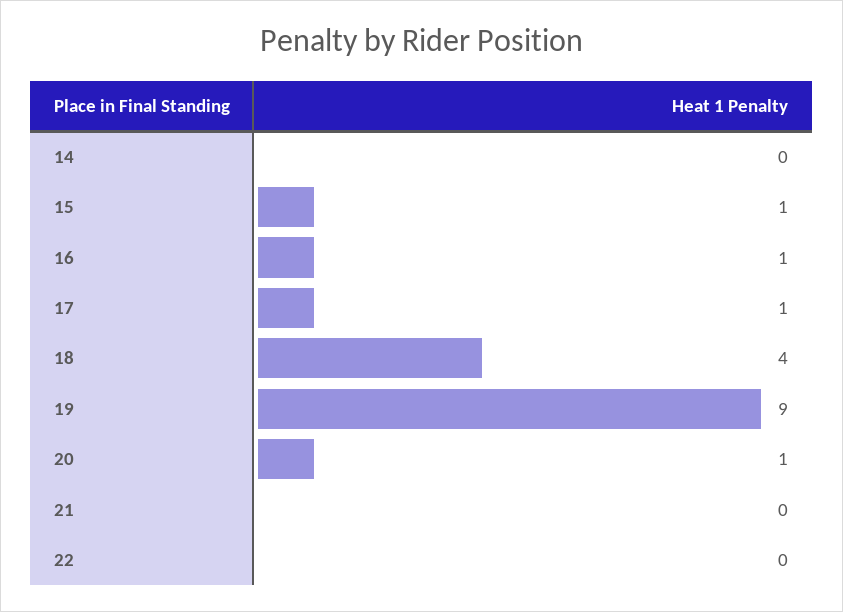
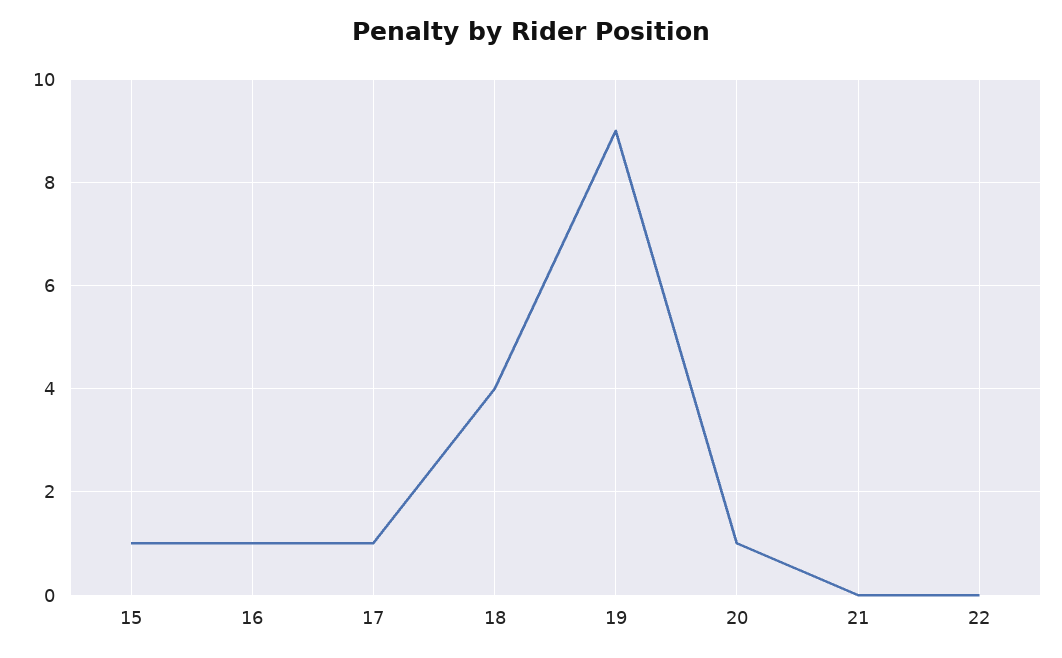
  {
-   "14": 0,
    "15": 1,
    "16": 1,
    "17": 1,
    "18": 4,
    "19": 9,
    "20": 1,
    "21": 0,
    "22": 0
  }

